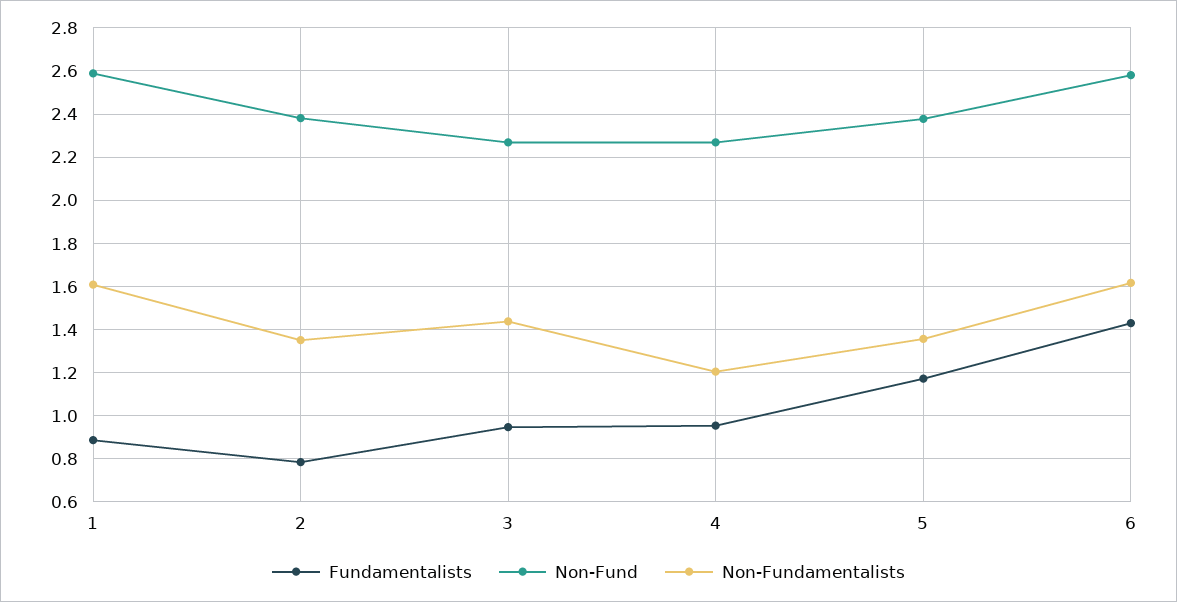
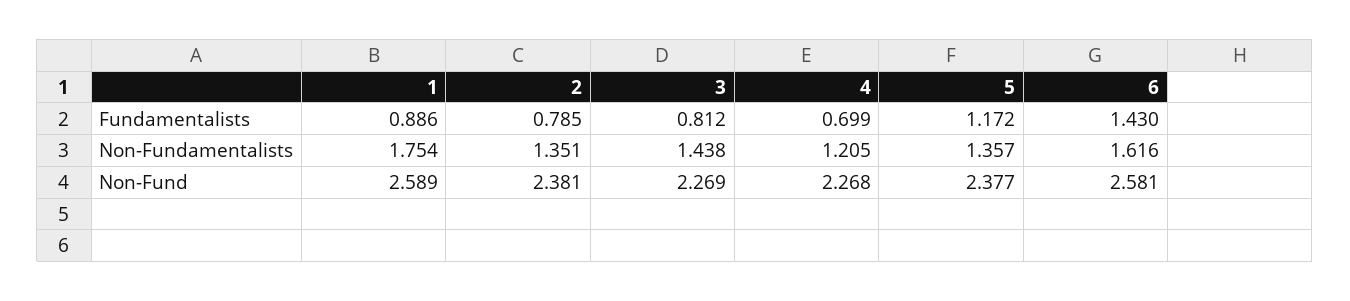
  {
    "Fundamentalists": {
      "1": 0.886,
      "2": 0.785,
-     "3": 0.95,
+     "3": 0.812,
-     "4": 0.95,
+     "4": 0.699,
      "5": 1.172,
      "6": 1.43
    },
    "Non-Fund": {
      "1": 2.589,
      "2": 2.381,
      "3": 2.269,
      "4": 2.268,
      "5": 2.377,
      "6": 2.581
    },
    "Non-Fundamentalists": {
-     "1": 1.6,
+     "1": 1.754,
      "2": 1.351,
      "3": 1.438,
      "4": 1.205,
      "5": 1.357,
      "6": 1.616
    }
  }

